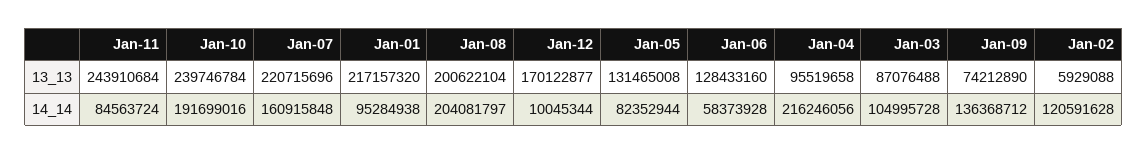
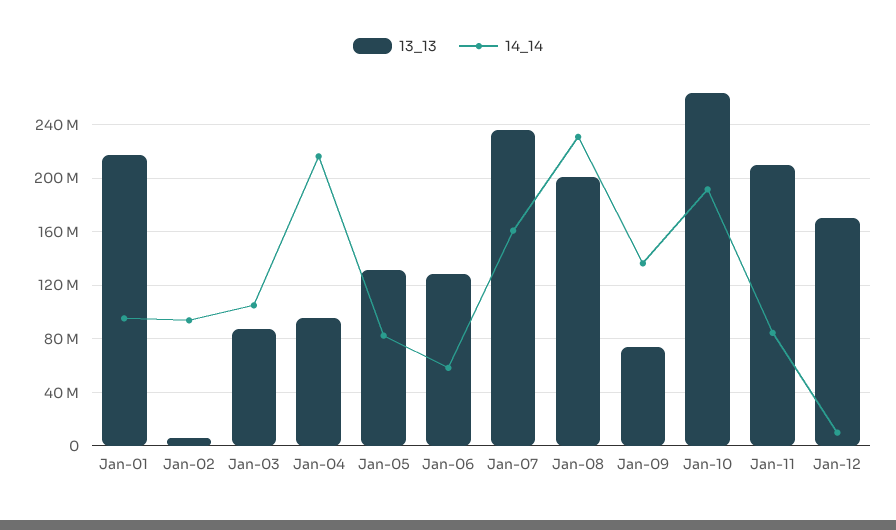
  {
    "13_13": {
-     "Jan-11": 243910684,
+     "Jan-11": 210000000,
-     "Jan-10": 239746784,
+     "Jan-10": 265000000,
-     "Jan-07": 220715696,
+     "Jan-07": 235000000,
      "Jan-01": 217157320,
      "Jan-08": 200622104,
      "Jan-12": 170122877,
      "Jan-05": 131465008,
      "Jan-06": 128433160,
      "Jan-04": 95519658,
      "Jan-03": 87076488,
      "Jan-09": 74212890,
      "Jan-02": 5929088
    },
    "14_14": {
      "Jan-11": 84563724,
      "Jan-10": 191699016,
      "Jan-07": 160915848,
      "Jan-01": 95284938,
-     "Jan-08": 204081797,
+     "Jan-08": 230000000,
      "Jan-12": 10045344,
      "Jan-05": 82352944,
      "Jan-06": 58373928,
      "Jan-04": 216246056,
      "Jan-03": 104995728,
      "Jan-09": 136368712,
-     "Jan-02": 120591628
+     "Jan-02": 95000000
    }
  }

